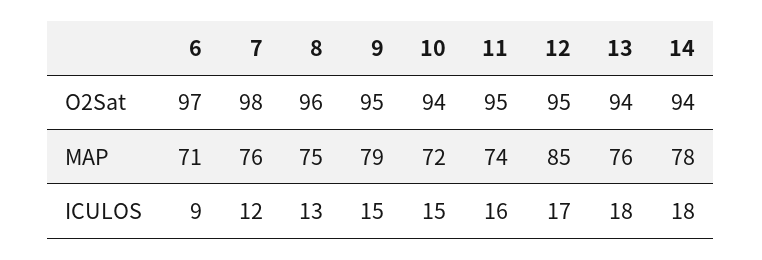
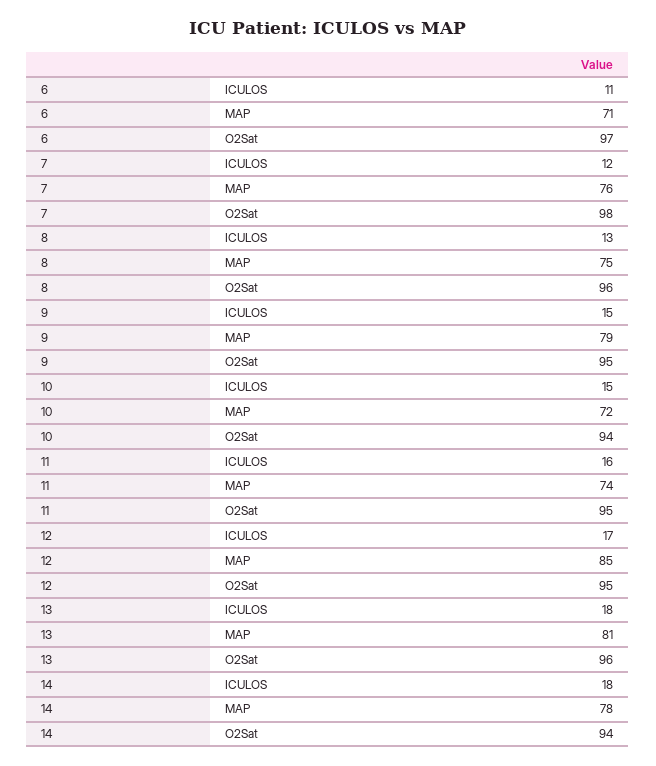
  {
    "6": {
      "O2Sat": 97,
      "MAP": 71,
-     "ICULOS": 9
+     "ICULOS": 11
    },
    "7": {
      "O2Sat": 98,
      "MAP": 76,
      "ICULOS": 12
    },
    "8": {
      "O2Sat": 96,
      "MAP": 75,
      "ICULOS": 13
    },
    "9": {
      "O2Sat": 95,
      "MAP": 79,
      "ICULOS": 15
    },
    "10": {
      "O2Sat": 94,
      "MAP": 72,
      "ICULOS": 15
    },
    "11": {
      "O2Sat": 95,
      "MAP": 74,
      "ICULOS": 16
    },
    "12": {
      "O2Sat": 95,
      "MAP": 85,
      "ICULOS": 17
    },
    "13": {
-     "O2Sat": 94,
+     "O2Sat": 96,
-     "MAP": 76,
+     "MAP": 81,
      "ICULOS": 18
    },
    "14": {
      "O2Sat": 94,
      "MAP": 78,
      "ICULOS": 18
    }
  }

